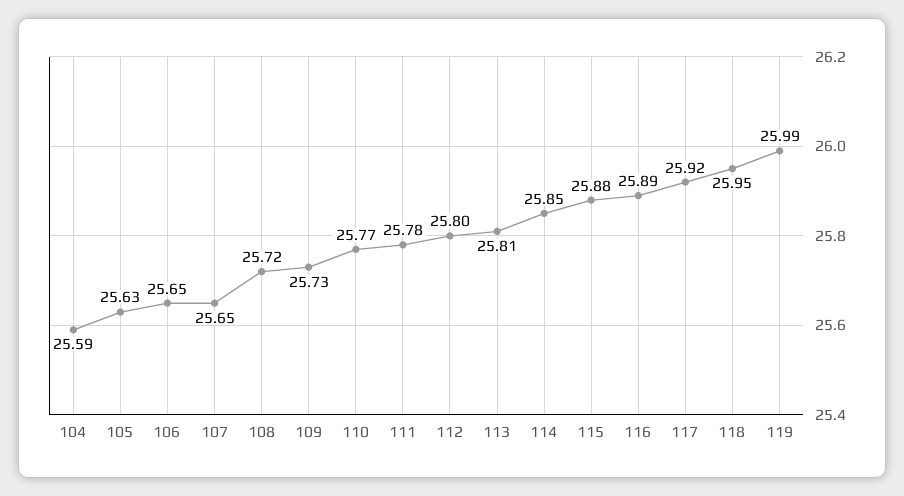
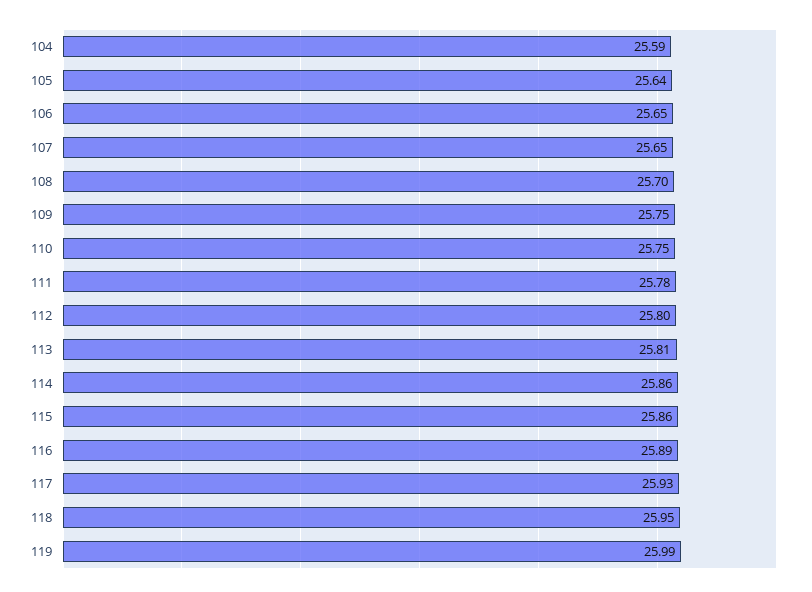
  {
    "104": 25.59,
-   "105": 25.63,
+   "105": 25.64,
    "106": 25.65,
    "107": 25.65,
-   "108": 25.72,
+   "108": 25.7,
-   "109": 25.73,
+   "109": 25.75,
-   "110": 25.77,
+   "110": 25.75,
    "111": 25.78,
    "112": 25.8,
    "113": 25.81,
-   "114": 25.85,
+   "114": 25.86,
-   "115": 25.88,
+   "115": 25.86,
    "116": 25.89,
-   "117": 25.92,
+   "117": 25.93,
    "118": 25.95,
    "119": 25.99
  }

